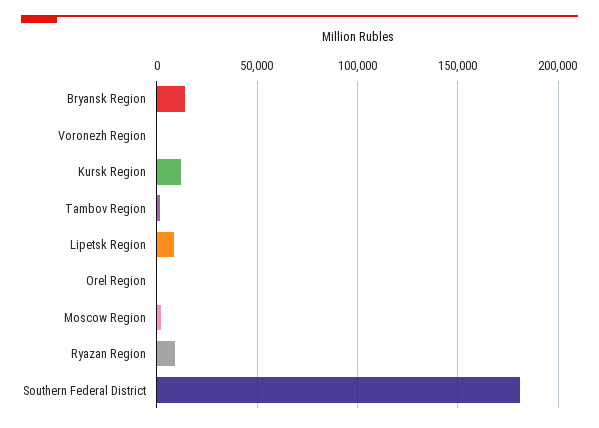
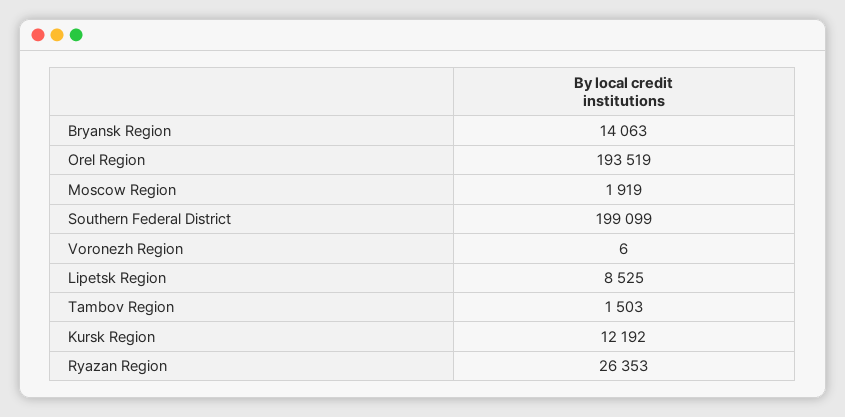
  {
    "Bryansk Region": 14063,
    "Voronezh Region": 6,
    "Kursk Region": 12192,
    "Tambov Region": 1503,
    "Lipetsk Region": 8525,
-   "Orel Region": 0,
+   "Orel Region": 193519,
    "Moscow Region": 1919,
-   "Ryazan Region": 10000,
+   "Ryazan Region": 26353,
-   "Southern Federal District": 180000
+   "Southern Federal District": 199099
  }

